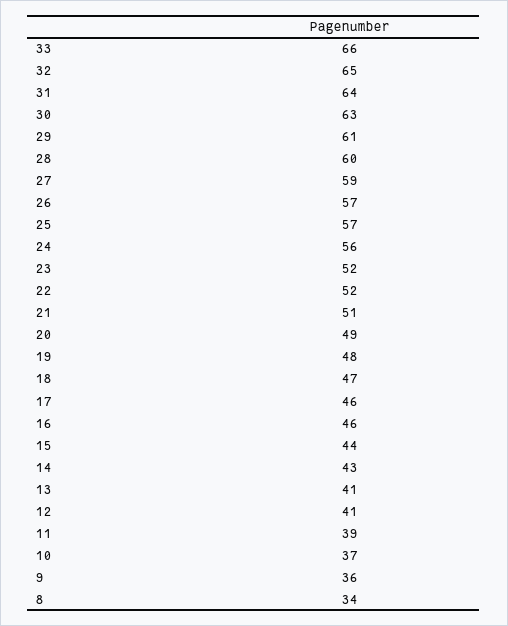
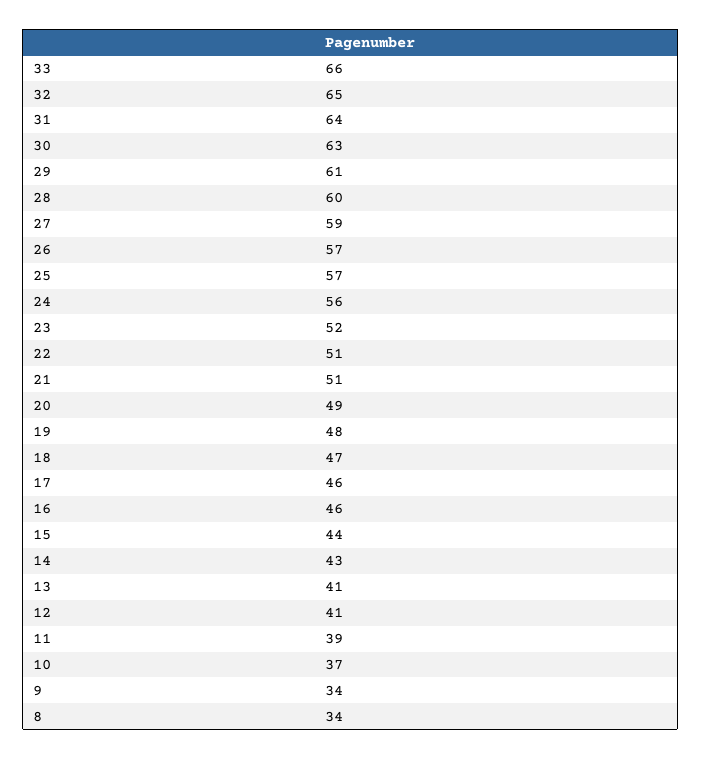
  {
    "33": 66,
    "32": 65,
    "31": 64,
    "30": 63,
    "29": 61,
    "28": 60,
    "27": 59,
    "26": 57,
    "25": 57,
    "24": 56,
    "23": 52,
-   "22": 52,
+   "22": 51,
    "21": 51,
    "20": 49,
    "19": 48,
    "18": 47,
    "17": 46,
    "16": 46,
    "15": 44,
    "14": 43,
    "13": 41,
    "12": 41,
    "11": 39,
    "10": 37,
-   "9": 36,
+   "9": 34,
    "8": 34
  }

